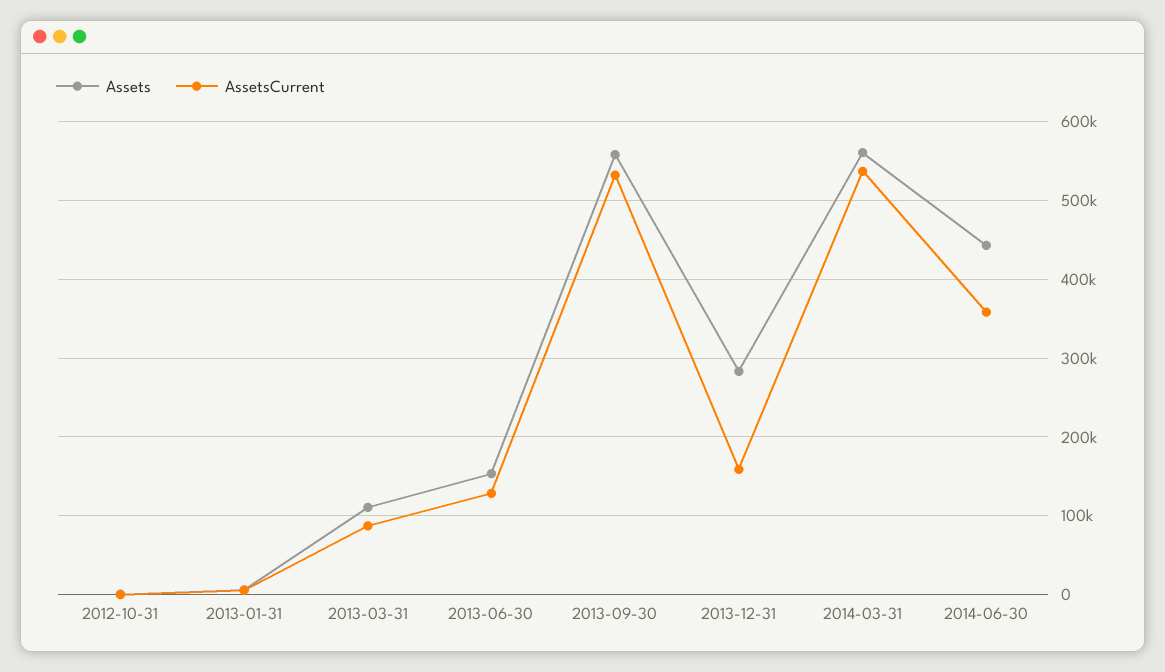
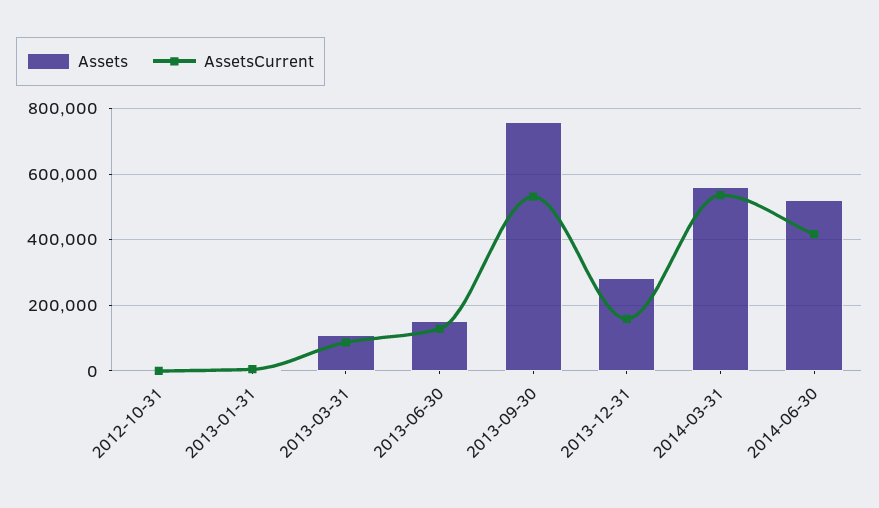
  {
    "Assets": {
      "2012-10-31": 0,
      "2013-01-31": 10000,
      "2013-03-31": 110000,
      "2013-06-30": 150000,
-     "2013-09-30": 560000,
+     "2013-09-30": 760000,
      "2013-12-31": 280000,
      "2014-03-31": 560000,
-     "2014-06-30": 440000
+     "2014-06-30": 520000
    },
    "AssetsCurrent": {
      "2012-10-31": 0,
      "2013-01-31": 10000,
      "2013-03-31": 90000,
      "2013-06-30": 130000,
      "2013-09-30": 530000,
      "2013-12-31": 160000,
      "2014-03-31": 540000,
-     "2014-06-30": 360000
+     "2014-06-30": 420000
    }
  }

